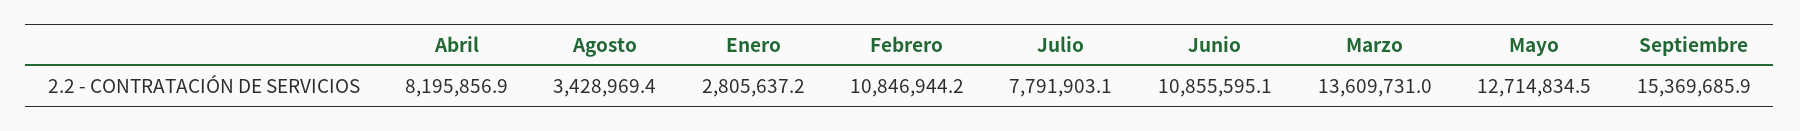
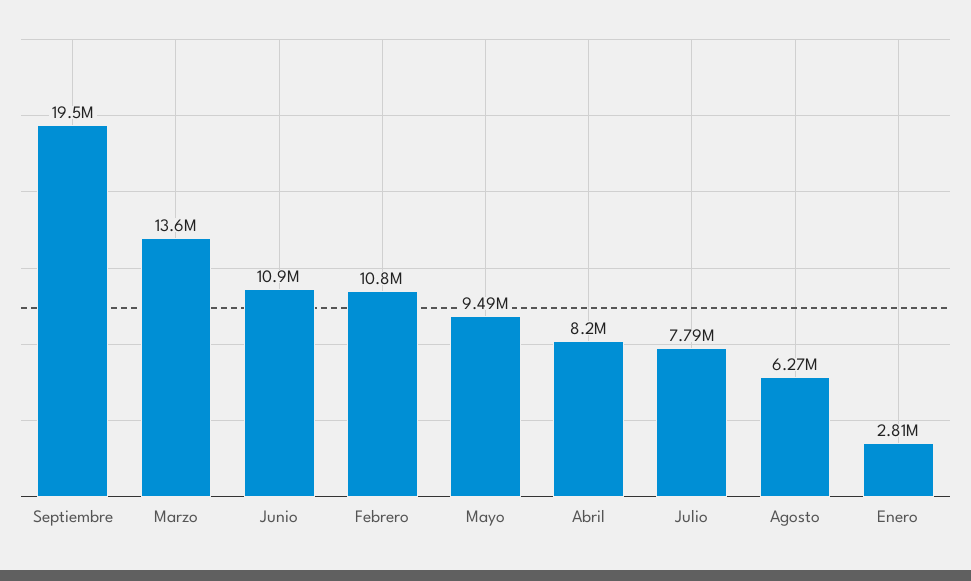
  {
    "Abril": 8195856.9,
-   "Agosto": 3428969.4,
+   "Agosto": 6270000,
    "Enero": 2805637.2,
    "Febrero": 10846944.2,
    "Julio": 7791903.1,
    "Junio": 10855595.1,
    "Marzo": 13609731,
-   "Mayo": 12714834.5,
+   "Mayo": 9490000,
-   "Septiembre": 15369685.9
+   "Septiembre": 19500000
  }

